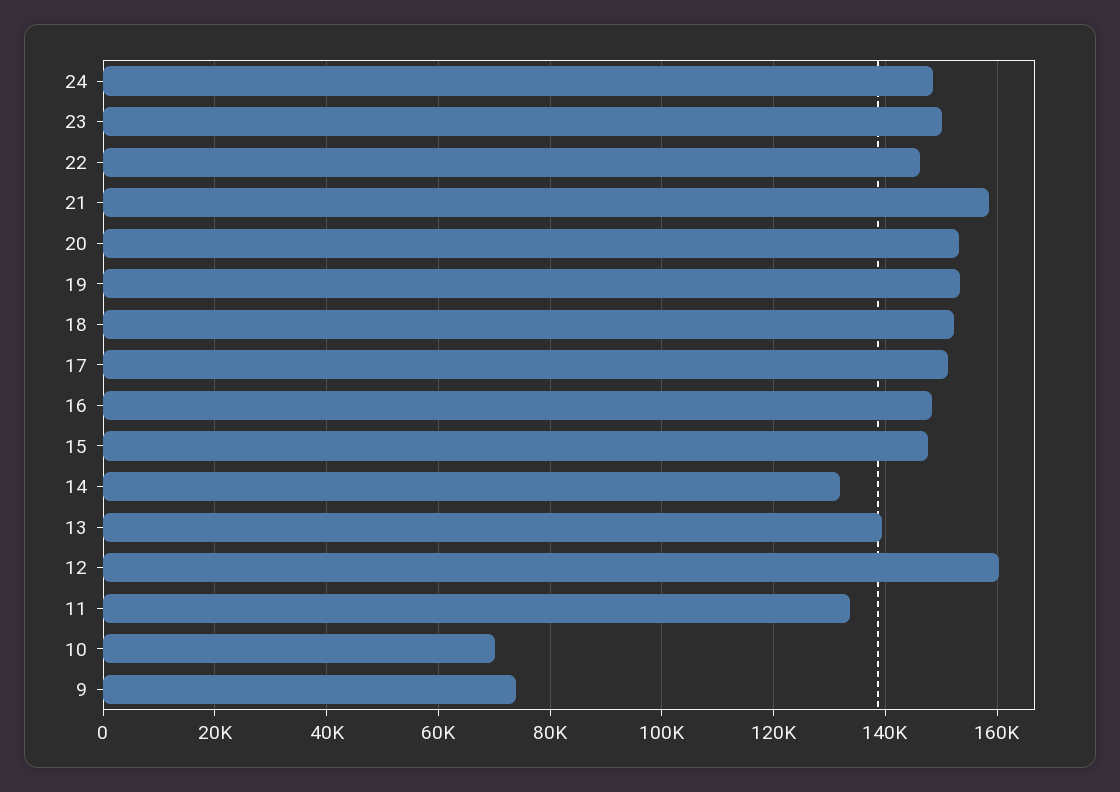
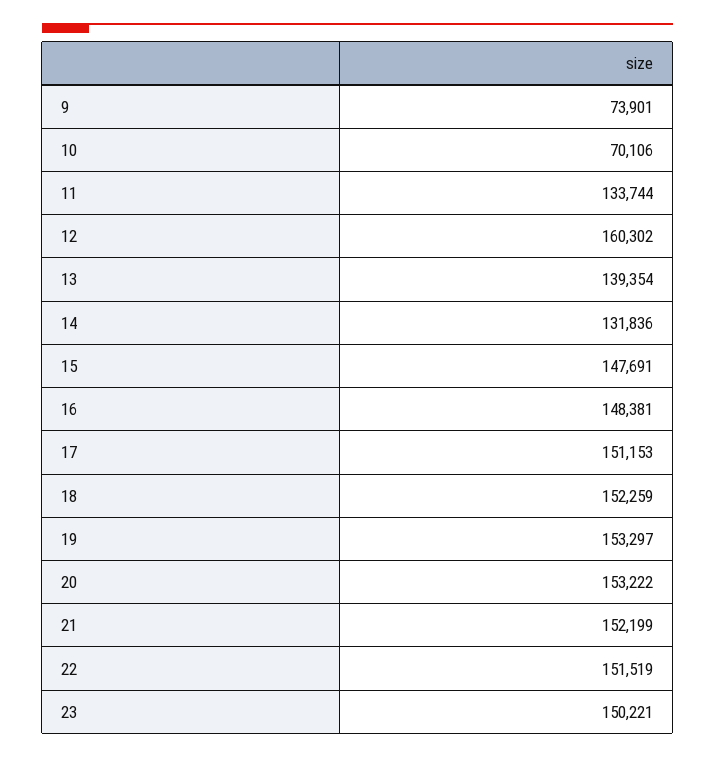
  {
-   "24": 148000,
    "23": 150221,
-   "22": 146000,
+   "22": 151519,
-   "21": 158000,
+   "21": 152199,
    "20": 153222,
    "19": 153297,
    "18": 152259,
    "17": 151153,
    "16": 148381,
    "15": 147691,
    "14": 131836,
    "13": 139354,
    "12": 160302,
    "11": 133744,
    "10": 70106,
    "9": 73901
  }

